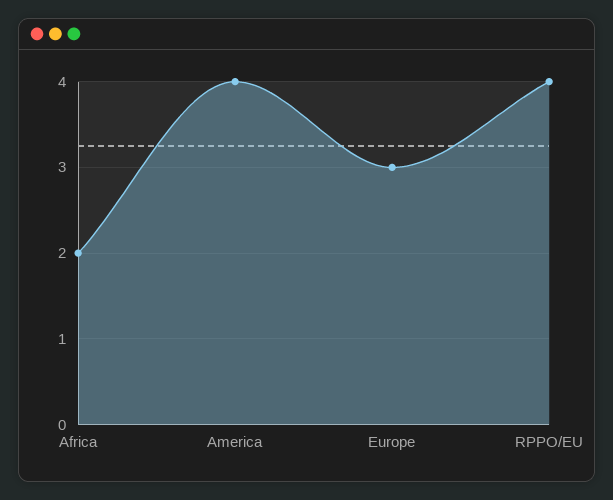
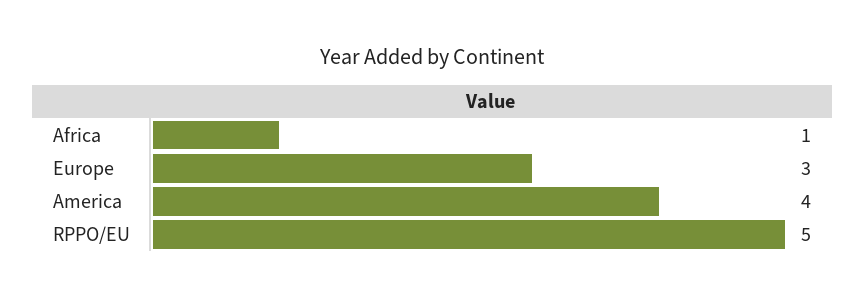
  {
-   "Africa": 2,
+   "Africa": 1,
    "America": 4,
    "Europe": 3,
-   "RPPO/EU": 4
+   "RPPO/EU": 5
  }

